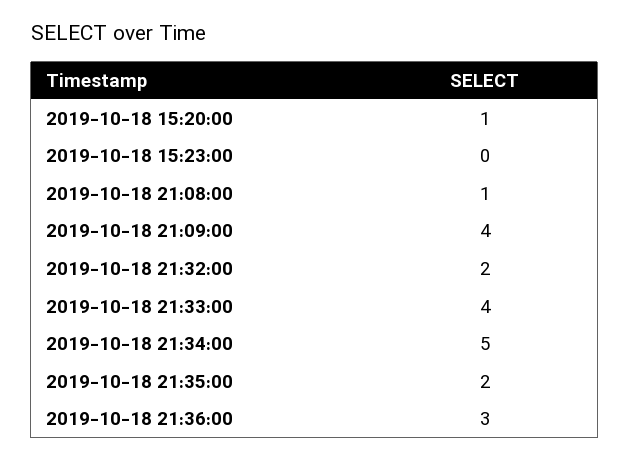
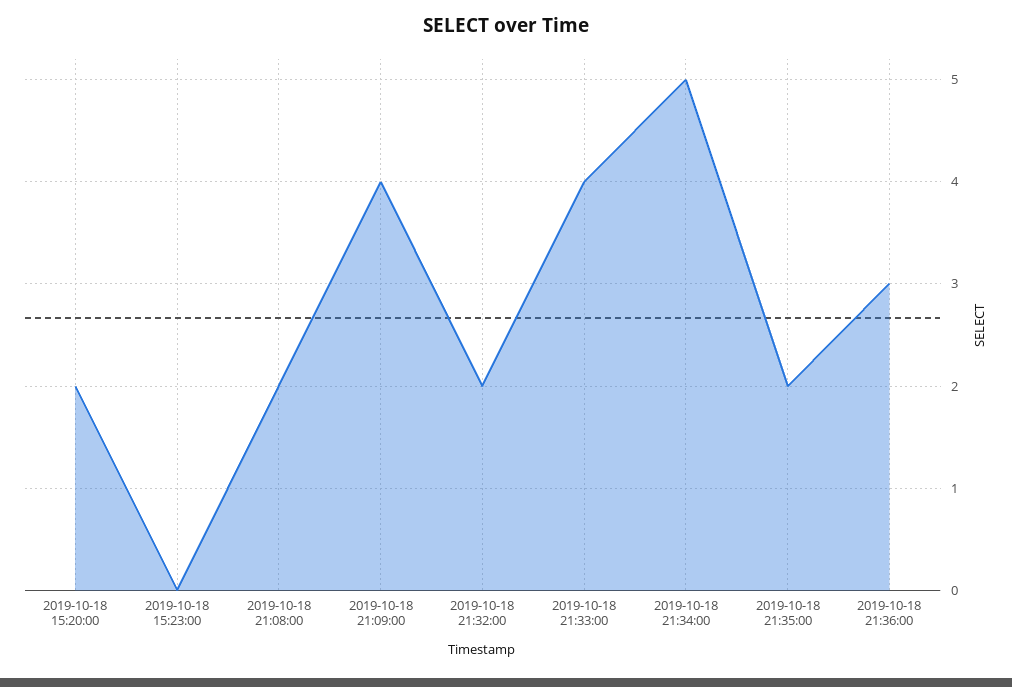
  {
-   "2019-10-18 15:20:00": 1,
+   "2019-10-18 15:20:00": 2,
    "2019-10-18 15:23:00": 0,
-   "2019-10-18 21:08:00": 1,
+   "2019-10-18 21:08:00": 2,
    "2019-10-18 21:09:00": 4,
    "2019-10-18 21:32:00": 2,
    "2019-10-18 21:33:00": 4,
    "2019-10-18 21:34:00": 5,
    "2019-10-18 21:35:00": 2,
    "2019-10-18 21:36:00": 3
  }

